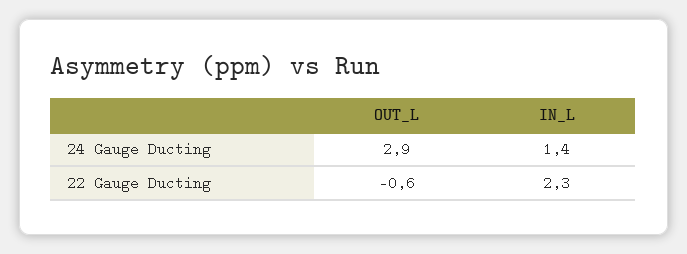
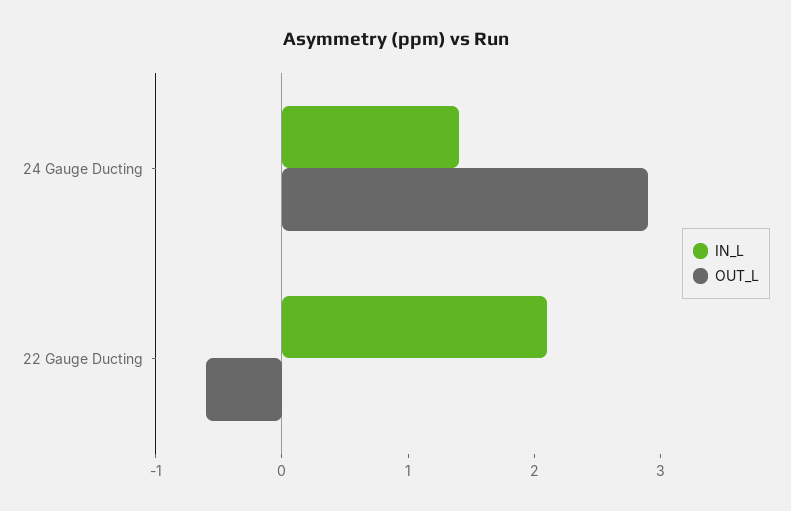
  {
    "OUT_L": {
      "24 Gauge Ducting": 2.9,
      "22 Gauge Ducting": -0.6
    },
    "IN_L": {
      "24 Gauge Ducting": 1.4,
-     "22 Gauge Ducting": 2.3
+     "22 Gauge Ducting": 2.1
    }
  }

